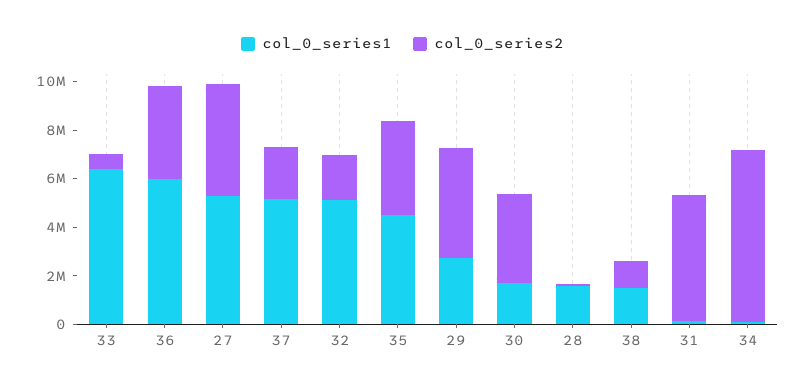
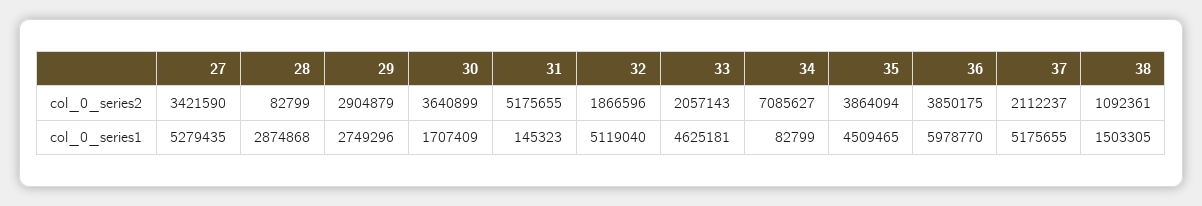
  {
    "col_0_series1": {
-     "33": 6500000,
+     "33": 4625181,
      "36": 5978770,
      "27": 5279435,
      "37": 5175655,
      "32": 5119040,
      "35": 4509465,
      "29": 2749296,
      "30": 1707409,
-     "28": 1500000,
+     "28": 2874868,
      "38": 1503305,
      "31": 145323,
      "34": 82799
    },
    "col_0_series2": {
-     "33": 500000,
+     "33": 2057143,
      "36": 3850175,
-     "27": 4500000,
+     "27": 3421590,
      "37": 2112237,
      "32": 1866596,
      "35": 3864094,
-     "29": 4500000,
+     "29": 2904879,
      "30": 3640899,
      "28": 82799,
      "38": 1092361,
      "31": 5175655,
      "34": 7085627
    }
  }

